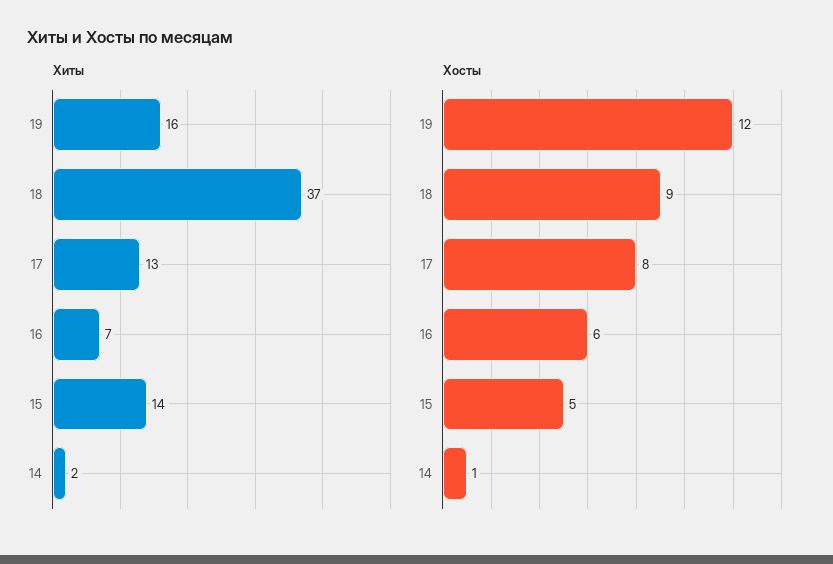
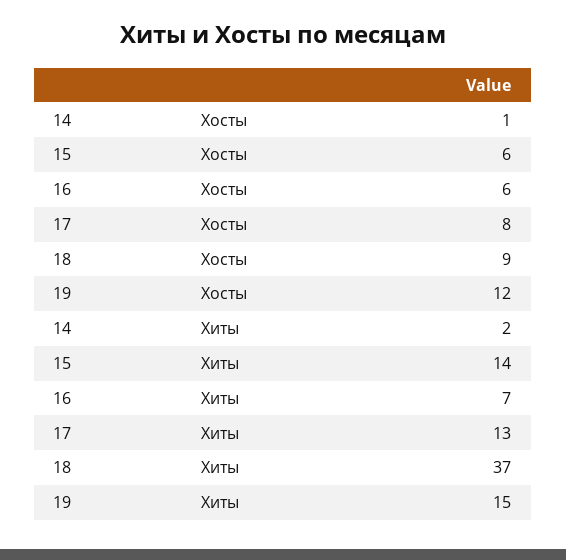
  {
    "Хиты": {
-     "19": 16,
+     "19": 15,
      "18": 37,
      "17": 13,
      "16": 7,
      "15": 14,
      "14": 2
    },
    "Хосты": {
      "19": 12,
      "18": 9,
      "17": 8,
      "16": 6,
-     "15": 5,
+     "15": 6,
      "14": 1
    }
  }

